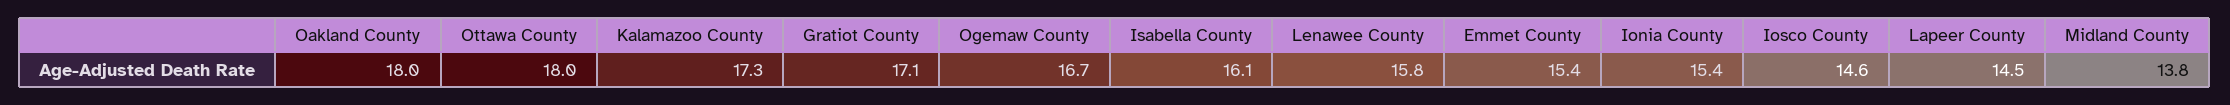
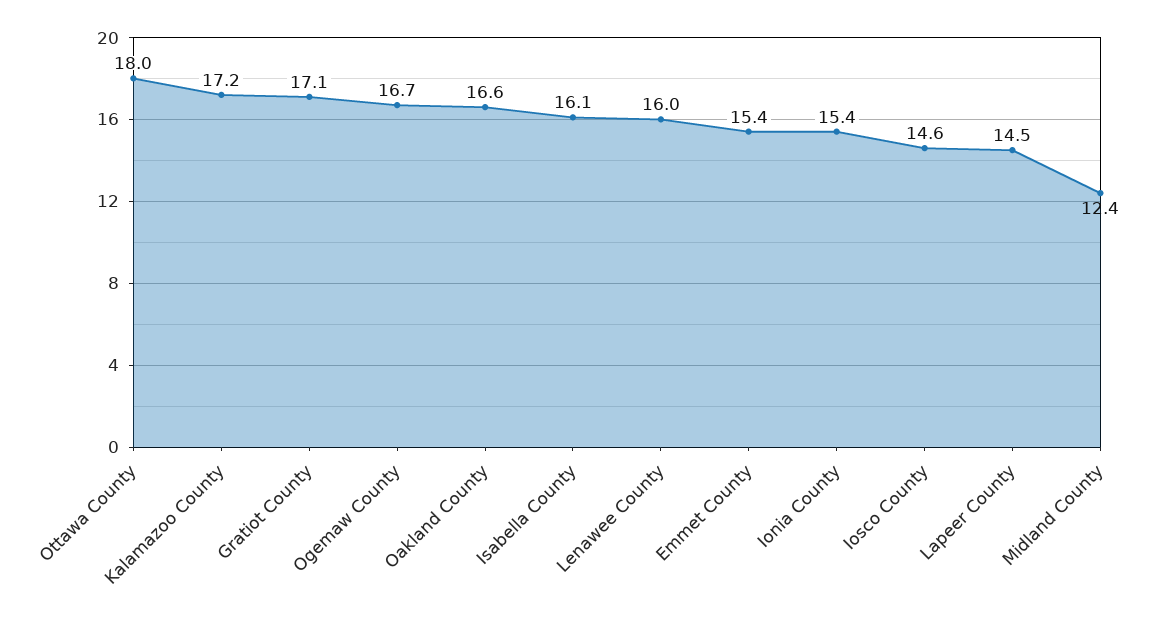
  {
-   "Oakland County": 18,
+   "Oakland County": 16.6,
    "Ottawa County": 18,
-   "Kalamazoo County": 17.3,
+   "Kalamazoo County": 17.2,
    "Gratiot County": 17.1,
    "Ogemaw County": 16.7,
    "Isabella County": 16.1,
-   "Lenawee County": 15.8,
+   "Lenawee County": 16,
    "Emmet County": 15.4,
    "Ionia County": 15.4,
    "Iosco County": 14.6,
    "Lapeer County": 14.5,
-   "Midland County": 13.8
+   "Midland County": 12.4
  }

